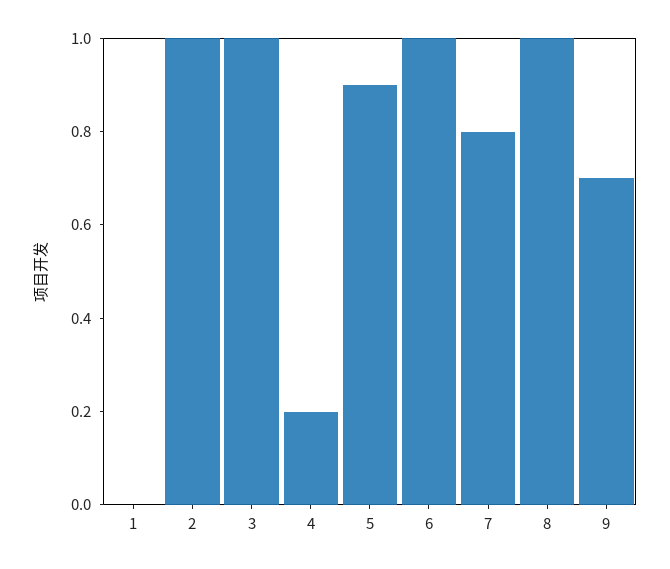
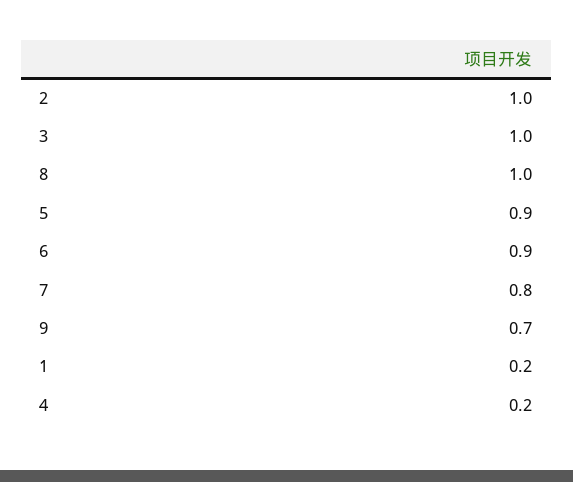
  {
-   "1": 0,
+   "1": 0.2,
    "2": 1,
    "3": 1,
    "4": 0.2,
    "5": 0.9,
-   "6": 1,
+   "6": 0.9,
    "7": 0.8,
    "8": 1,
    "9": 0.7
  }

